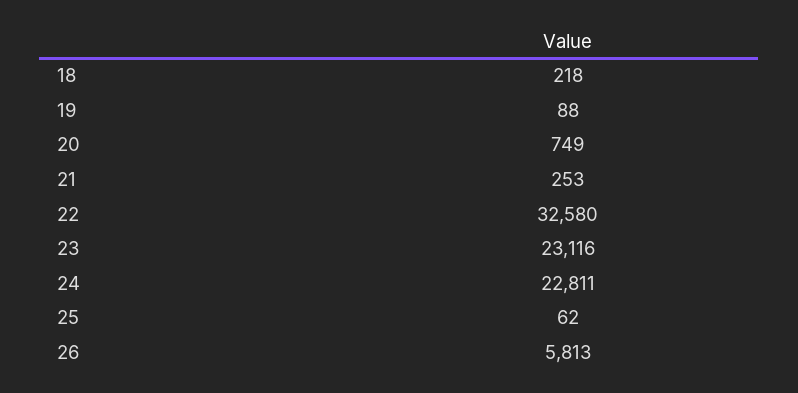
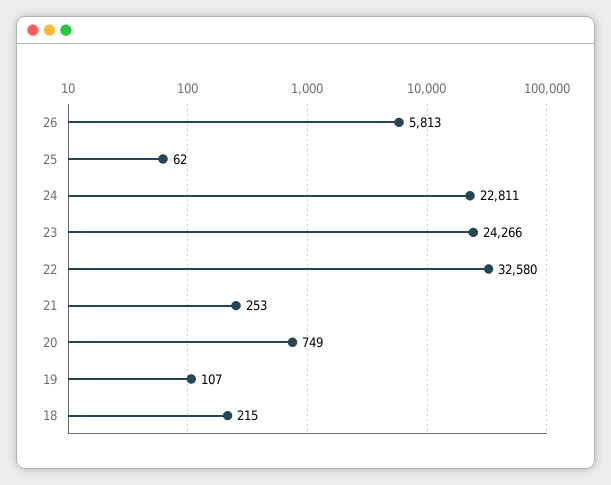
  {
-   "18": 218,
+   "18": 215,
-   "19": 88,
+   "19": 107,
    "20": 749,
    "21": 253,
    "22": 32580,
-   "23": 23116,
+   "23": 24266,
    "24": 22811,
    "25": 62,
    "26": 5813
  }

